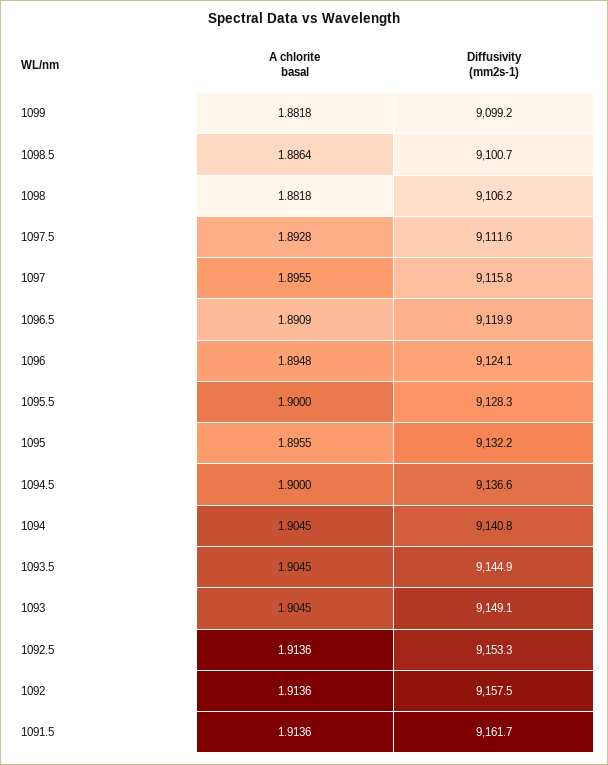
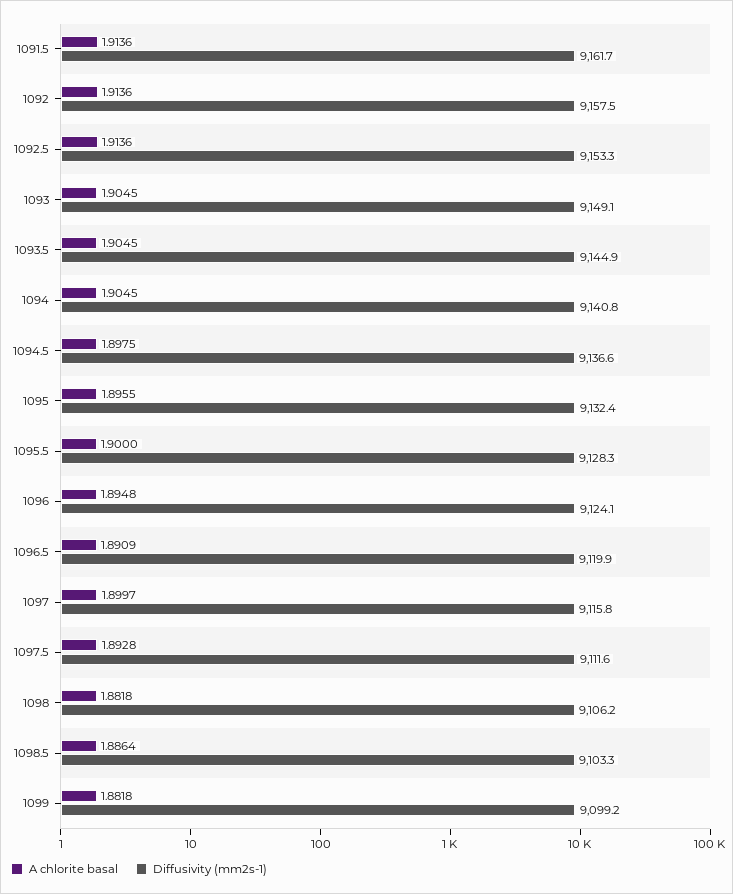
  {
    "A chlorite basal": {
      "1099": 1.8818,
      "1098.5": 1.8864,
      "1098": 1.8818,
      "1097.5": 1.8928,
-     "1097": 1.8955,
+     "1097": 1.8997,
      "1096.5": 1.8909,
      "1096": 1.8948,
      "1095.5": 1.9,
      "1095": 1.8955,
-     "1094.5": 1.9,
+     "1094.5": 1.8975,
      "1094": 1.9045,
      "1093.5": 1.9045,
      "1093": 1.9045,
      "1092.5": 1.9136,
      "1092": 1.9136,
      "1091.5": 1.9136
    },
    "Diffusivity (mm2s-1)": {
      "1099": 9099.2,
-     "1098.5": 9100.7,
+     "1098.5": 9103.3,
      "1098": 9106.2,
      "1097.5": 9111.6,
      "1097": 9115.8,
      "1096.5": 9119.9,
      "1096": 9124.1,
      "1095.5": 9128.3,
-     "1095": 9132.2,
+     "1095": 9132.4,
      "1094.5": 9136.6,
      "1094": 9140.8,
      "1093.5": 9144.9,
      "1093": 9149.1,
      "1092.5": 9153.3,
      "1092": 9157.5,
      "1091.5": 9161.7
    }
  }

